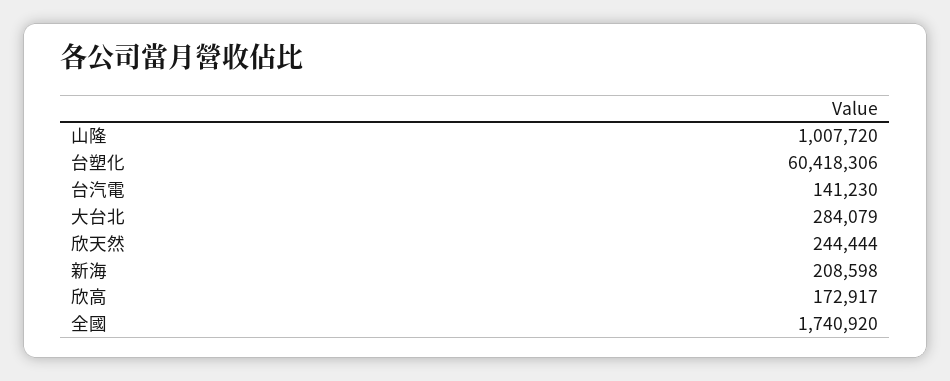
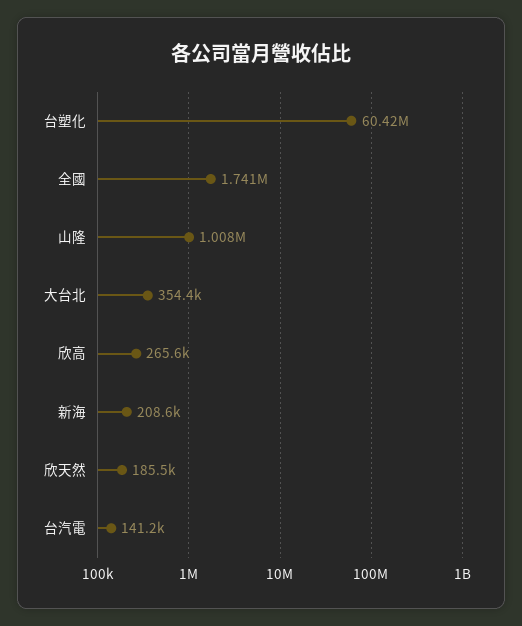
  {
    "山隆": 1007720,
    "台塑化": 60418306,
    "台汽電": 141230,
-   "大台北": 284079,
+   "大台北": 354400,
-   "欣天然": 244444,
+   "欣天然": 185500,
    "新海": 208598,
-   "欣高": 172917,
+   "欣高": 265600,
    "全國": 1740920
  }

